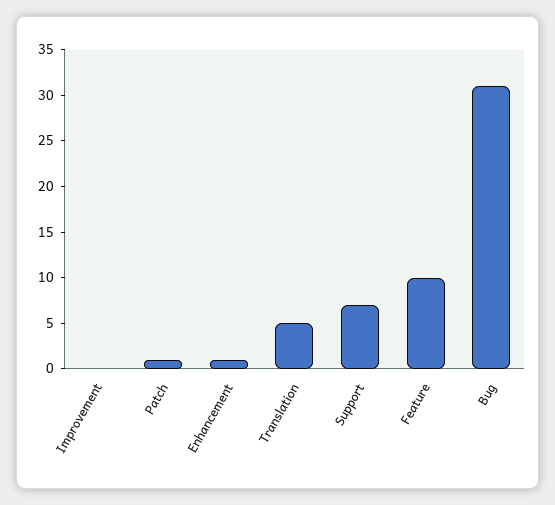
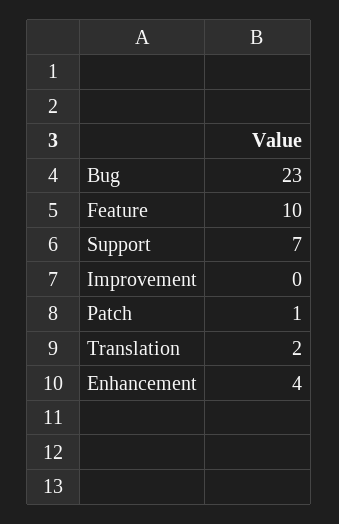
  {
    "Improvement": 0,
    "Patch": 1,
-   "Enhancement": 1,
+   "Enhancement": 4,
-   "Translation": 5,
+   "Translation": 2,
    "Support": 7,
    "Feature": 10,
-   "Bug": 31
+   "Bug": 23
  }

